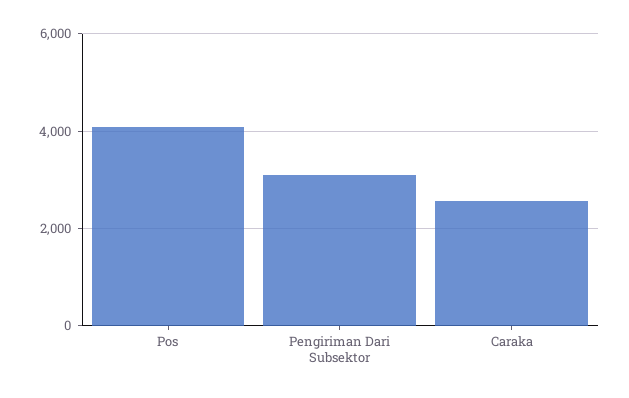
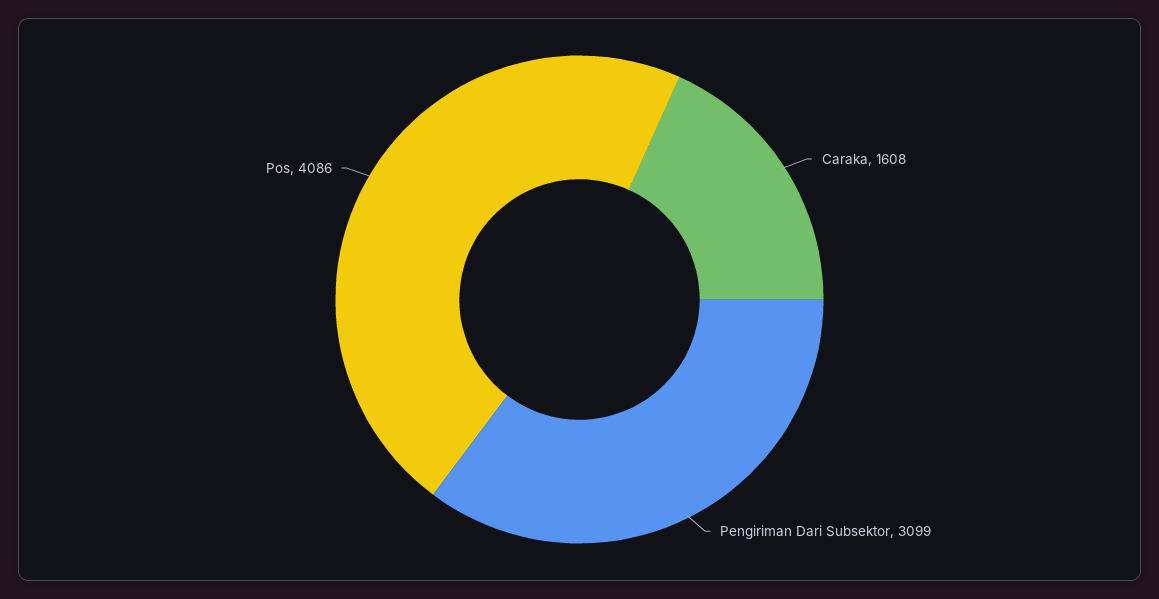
  {
    "Pos": 4086,
    "Pengiriman Dari Subsektor": 3099,
-   "Caraka": 2600
+   "Caraka": 1608
  }

